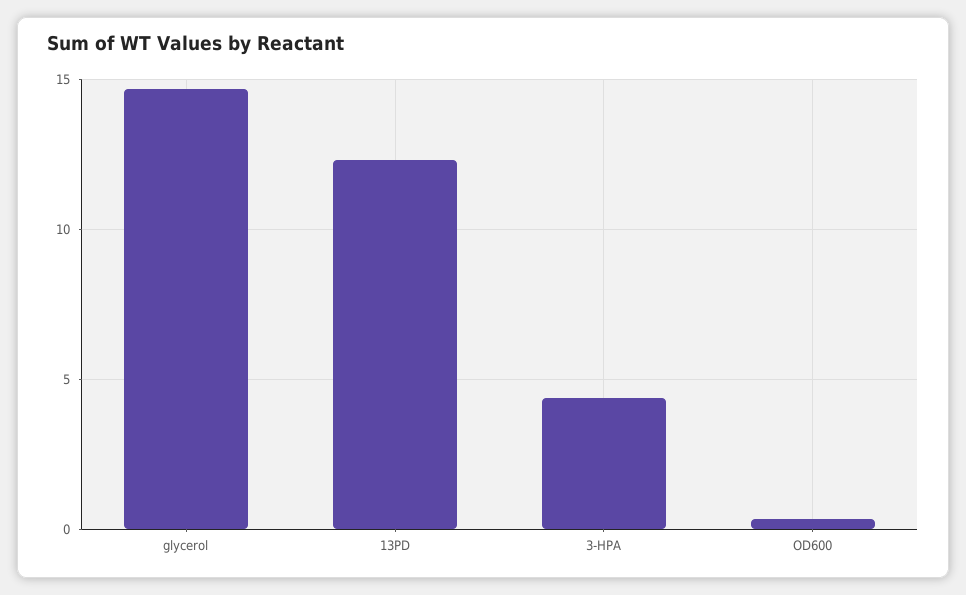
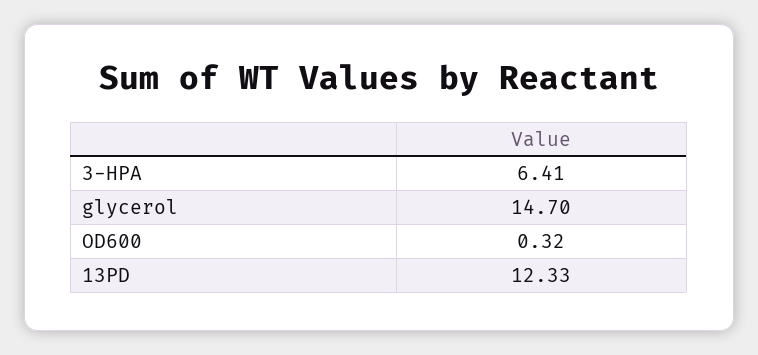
  {
    "glycerol": 14.7,
    "13PD": 12.33,
-   "3-HPA": 4.5,
+   "3-HPA": 6.41,
    "OD600": 0.32
  }

